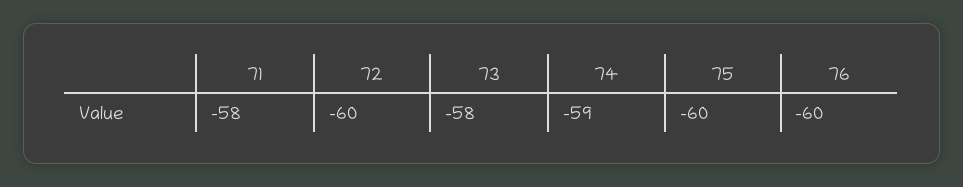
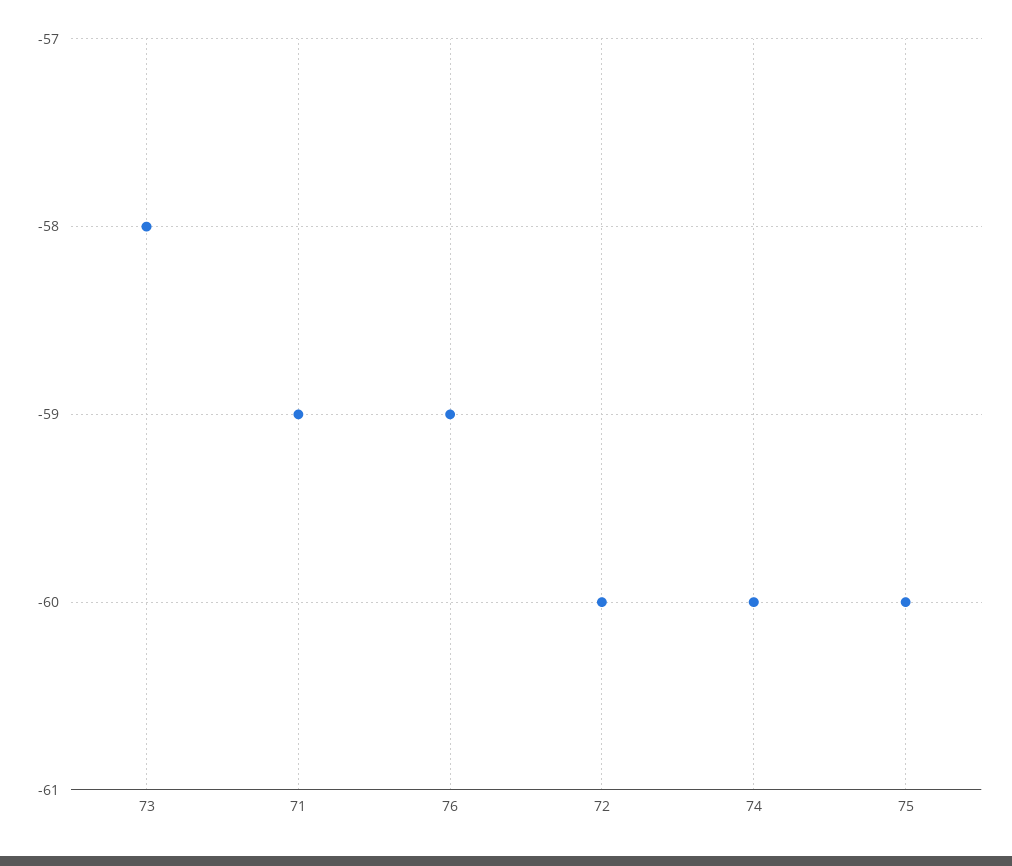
  {
-   "71": -58,
+   "71": -59,
    "72": -60,
    "73": -58,
-   "74": -59,
+   "74": -60,
    "75": -60,
-   "76": -60
+   "76": -59
  }

